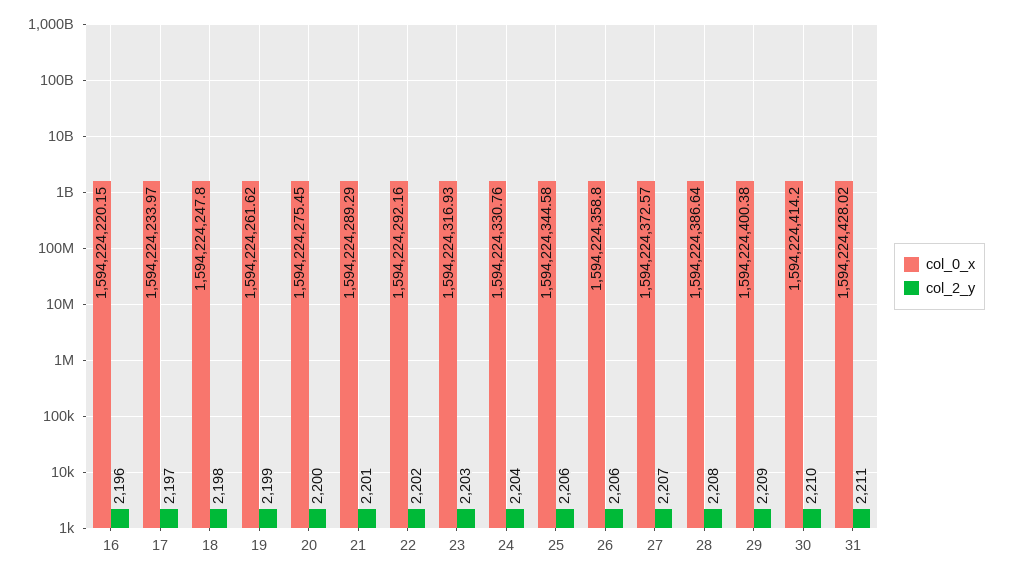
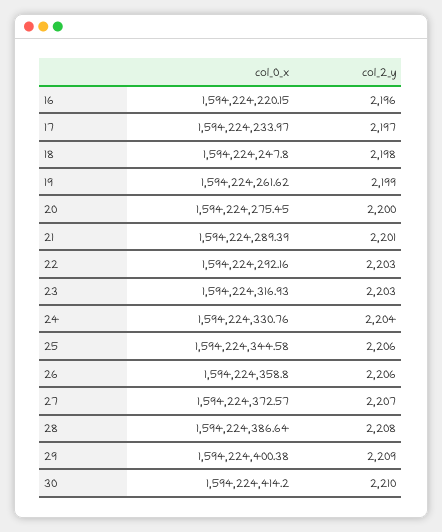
  {
    "col_0_x": {
      "16": 1594224220.15,
      "17": 1594224233.97,
      "18": 1594224247.8,
      "19": 1594224261.62,
      "20": 1594224275.45,
-     "21": 1594224289.29,
+     "21": 1594224289.39,
      "22": 1594224292.16,
      "23": 1594224316.93,
      "24": 1594224330.76,
      "25": 1594224344.58,
      "26": 1594224358.8,
      "27": 1594224372.57,
      "28": 1594224386.64,
      "29": 1594224400.38,
-     "30": 1594224414.2,
+     "30": 1594224414.2
-     "31": 1594224428.02
    },
    "col_2_y": {
      "16": 2196,
      "17": 2197,
      "18": 2198,
      "19": 2199,
      "20": 2200,
      "21": 2201,
-     "22": 2202,
+     "22": 2203,
      "23": 2203,
      "24": 2204,
      "25": 2206,
      "26": 2206,
      "27": 2207,
      "28": 2208,
      "29": 2209,
-     "30": 2210,
+     "30": 2210
-     "31": 2211
    }
  }

